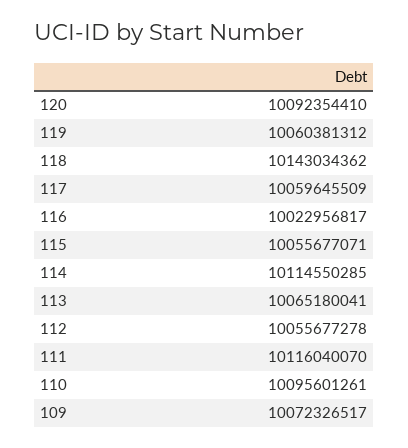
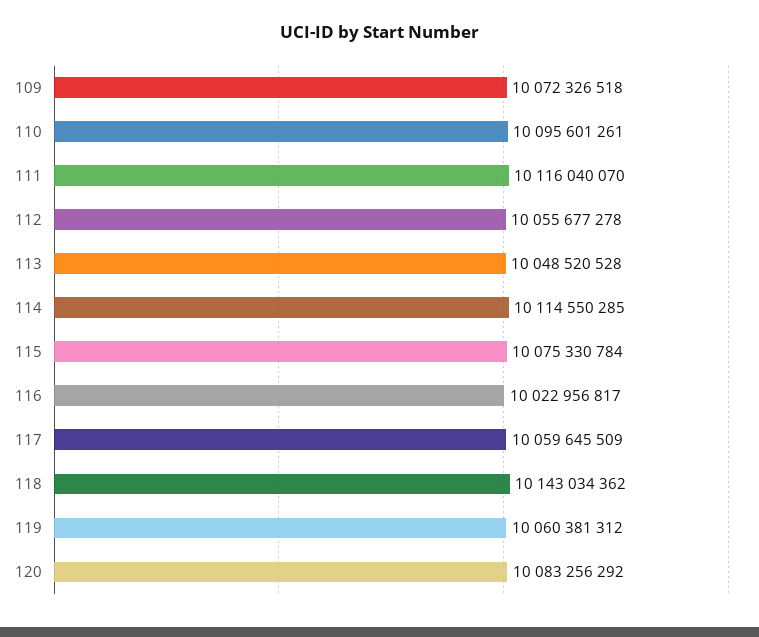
  {
-   "120": 10092354410,
+   "120": 10083256292,
    "119": 10060381312,
    "118": 10143034362,
    "117": 10059645509,
    "116": 10022956817,
-   "115": 10055677071,
+   "115": 10075330784,
    "114": 10114550285,
-   "113": 10065180041,
+   "113": 10048520528,
    "112": 10055677278,
    "111": 10116040070,
    "110": 10095601261,
-   "109": 10072326517
+   "109": 10072326518
  }

